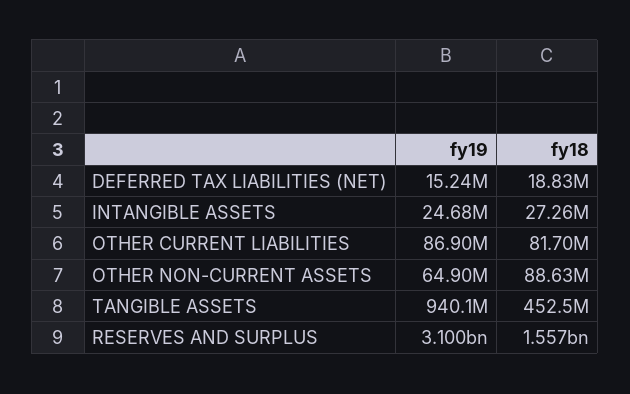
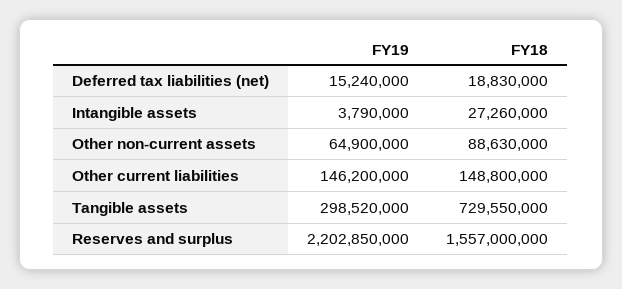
  {
    "fy19": {
      "DEFERRED TAX LIABILITIES (NET)": 15240000,
-     "INTANGIBLE ASSETS": 24680000,
+     "INTANGIBLE ASSETS": 3790000,
-     "OTHER CURRENT LIABILITIES": 86900000,
+     "OTHER CURRENT LIABILITIES": 146200000,
      "OTHER NON-CURRENT ASSETS": 64900000,
-     "TANGIBLE ASSETS": 940100000,
+     "TANGIBLE ASSETS": 298520000,
-     "RESERVES AND SURPLUS": 3100000000
+     "RESERVES AND SURPLUS": 2202850000
    },
    "fy18": {
      "DEFERRED TAX LIABILITIES (NET)": 18830000,
      "INTANGIBLE ASSETS": 27260000,
-     "OTHER CURRENT LIABILITIES": 81700000,
+     "OTHER CURRENT LIABILITIES": 148800000,
      "OTHER NON-CURRENT ASSETS": 88630000,
-     "TANGIBLE ASSETS": 452500000,
+     "TANGIBLE ASSETS": 729550000,
      "RESERVES AND SURPLUS": 1557000000
    }
  }

